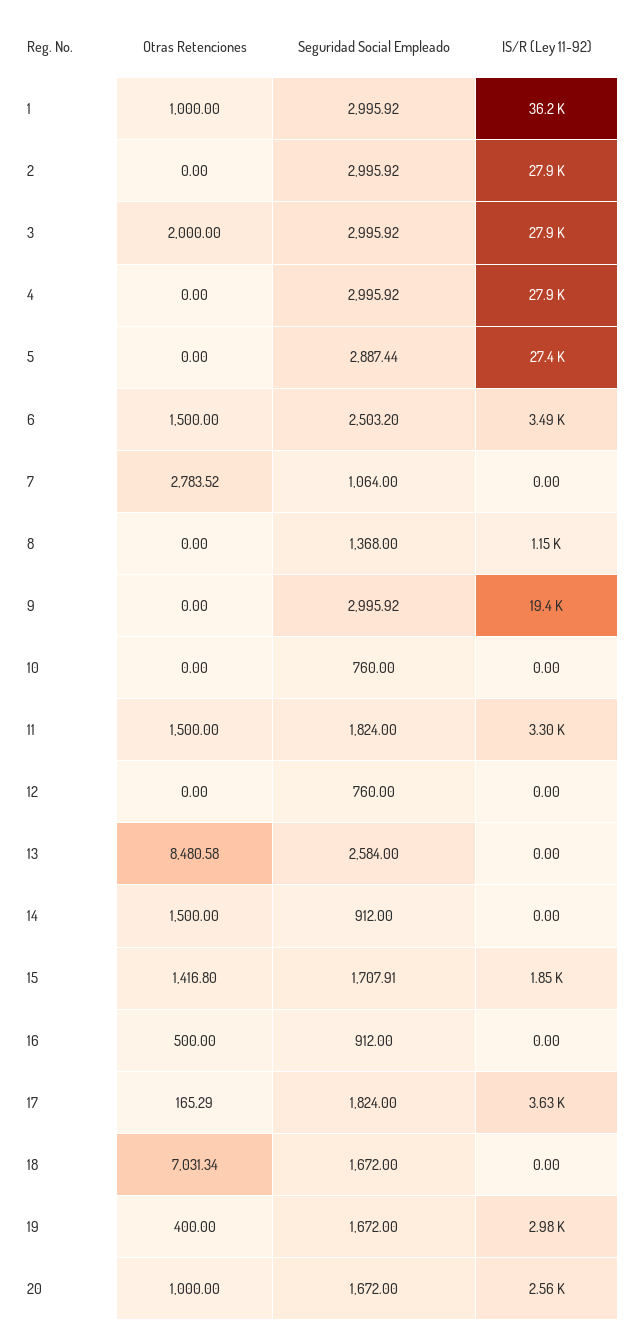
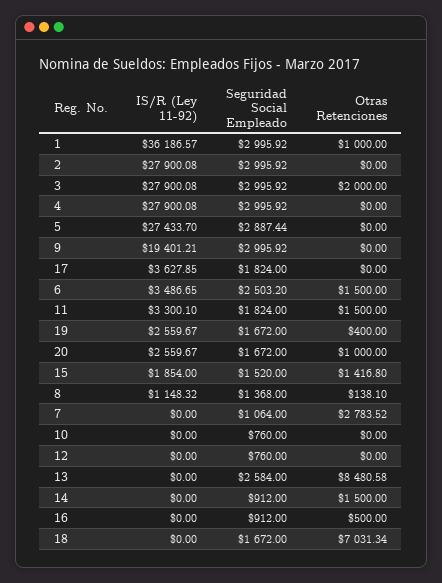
  {
    "Otras Retenciones": {
      "1": 1000,
      "2": 0,
      "3": 2000,
      "4": 0,
      "5": 0,
      "6": 1500,
      "7": 2783.52,
-     "8": 0,
+     "8": 138.1,
      "9": 0,
      "10": 0,
      "11": 1500,
      "12": 0,
      "13": 8480.58,
      "14": 1500,
      "15": 1416.8,
      "16": 500,
-     "17": 165.29,
+     "17": 0,
      "18": 7031.34,
      "19": 400,
      "20": 1000
    },
    "Seguridad Social Empleado": {
      "1": 2995.92,
      "2": 2995.92,
      "3": 2995.92,
      "4": 2995.92,
      "5": 2887.44,
      "6": 2503.2,
      "7": 1064,
      "8": 1368,
      "9": 2995.92,
      "10": 760,
      "11": 1824,
      "12": 760,
      "13": 2584,
      "14": 912,
-     "15": 1707.91,
+     "15": 1520,
      "16": 912,
      "17": 1824,
      "18": 1672,
      "19": 1672,
      "20": 1672
    },
    "IS/R (Ley 11-92)": {
      "1": 36186.57,
      "2": 27900.08,
      "3": 27900.08,
      "4": 27900.08,
      "5": 27433.7,
      "6": 3486.65,
      "7": 0,
      "8": 1148.32,
      "9": 19401.21,
      "10": 0,
      "11": 3300.1,
      "12": 0,
      "13": 0,
      "14": 0,
      "15": 1854,
      "16": 0,
      "17": 3627.85,
      "18": 0,
-     "19": 2980,
+     "19": 2559.67,
      "20": 2559.67
    }
  }

